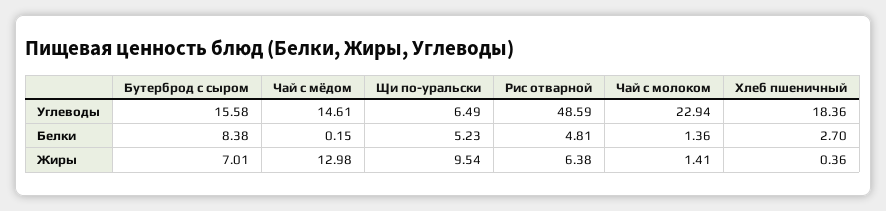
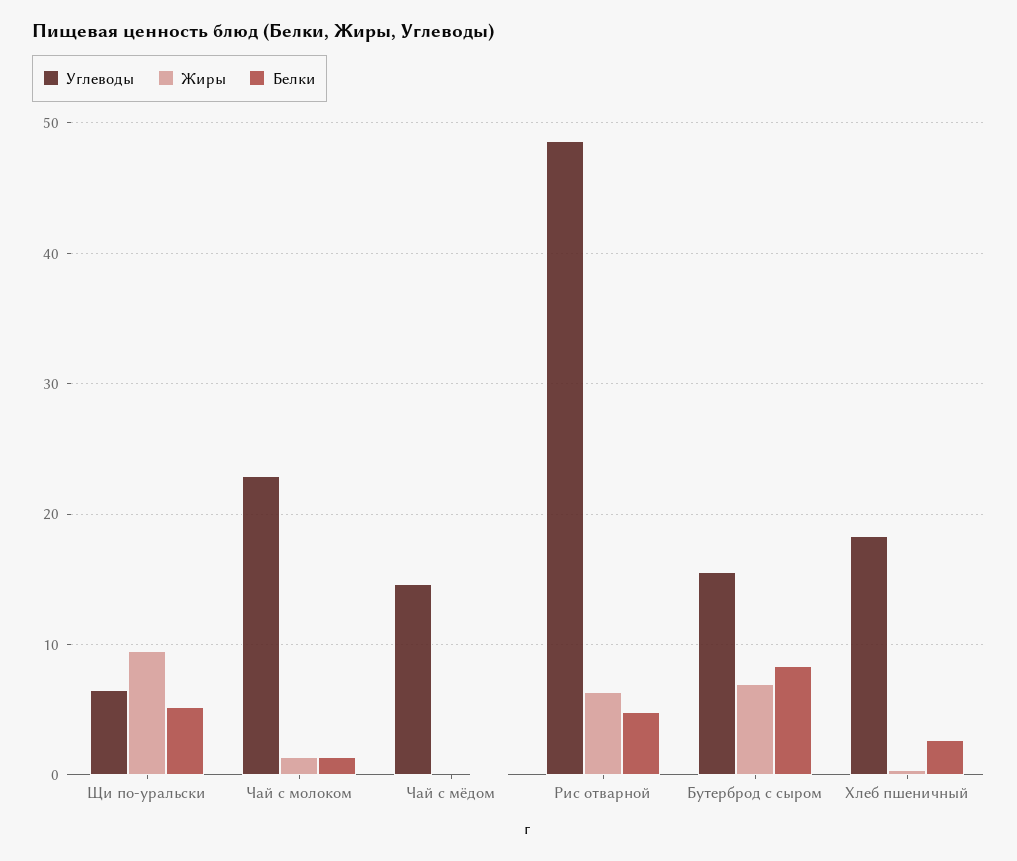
  {
    "Углеводы": {
      "Бутерброд с сыром": 15.58,
      "Чай с мёдом": 14.61,
      "Щи по-уральски": 6.49,
      "Рис отварной": 48.59,
      "Чай с молоком": 22.94,
      "Хлеб пшеничный": 18.36
    },
    "Белки": {
      "Бутерброд с сыром": 8.38,
      "Чай с мёдом": 0.15,
      "Щи по-уральски": 5.23,
      "Рис отварной": 4.81,
      "Чай с молоком": 1.36,
      "Хлеб пшеничный": 2.7
    },
    "Жиры": {
      "Бутерброд с сыром": 7.01,
-     "Чай с мёдом": 12.98,
+     "Чай с мёдом": 0,
      "Щи по-уральски": 9.54,
      "Рис отварной": 6.38,
      "Чай с молоком": 1.41,
      "Хлеб пшеничный": 0.36
    }
  }

